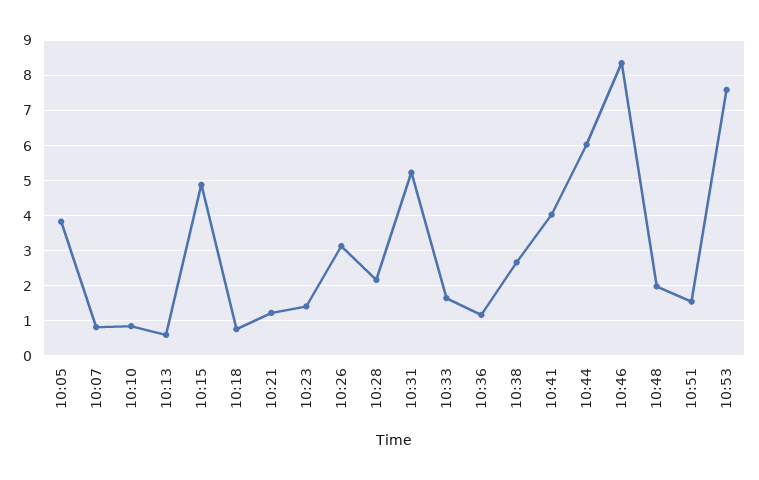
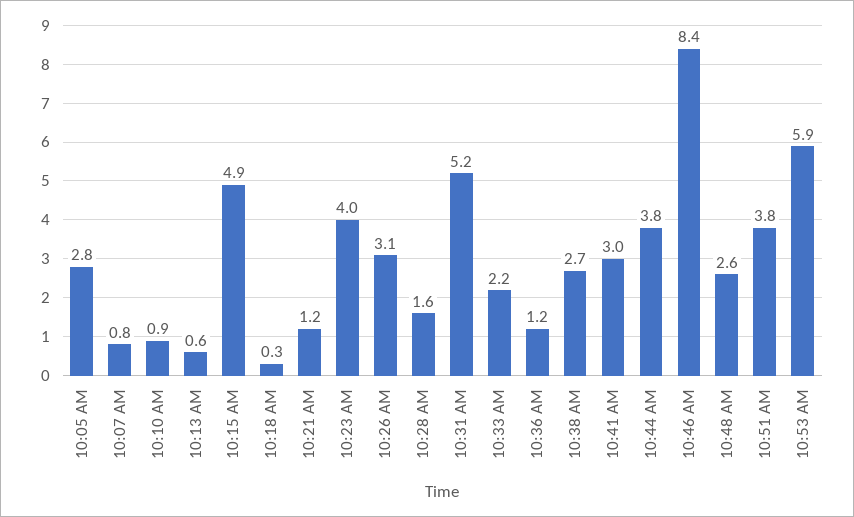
  {
-   "10:05": 3.8,
+   "10:05": 2.8,
    "10:07": 0.8,
    "10:10": 0.9,
    "10:13": 0.6,
    "10:15": 4.9,
-   "10:18": 0.8,
+   "10:18": 0.3,
    "10:21": 1.2,
-   "10:23": 1.4,
+   "10:23": 4,
    "10:26": 3.1,
-   "10:28": 2.2,
+   "10:28": 1.6,
    "10:31": 5.2,
-   "10:33": 1.6,
+   "10:33": 2.2,
    "10:36": 1.2,
    "10:38": 2.7,
-   "10:41": 4,
+   "10:41": 3,
-   "10:44": 6,
+   "10:44": 3.8,
    "10:46": 8.4,
-   "10:48": 2,
+   "10:48": 2.6,
-   "10:51": 1.6,
+   "10:51": 3.8,
-   "10:53": 7.6
+   "10:53": 5.9
  }

